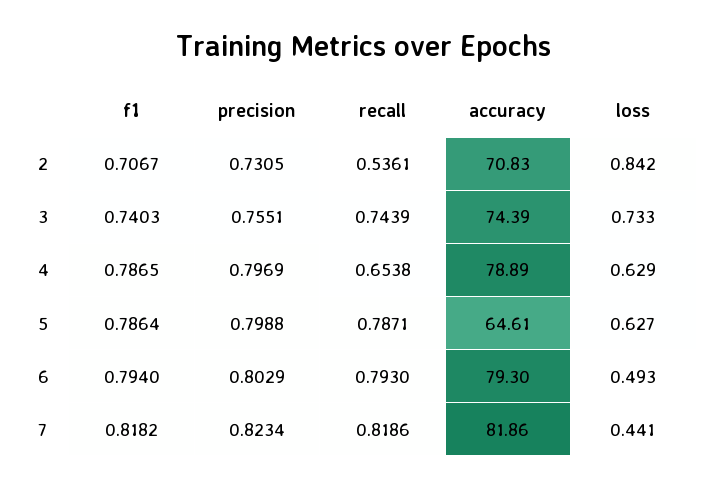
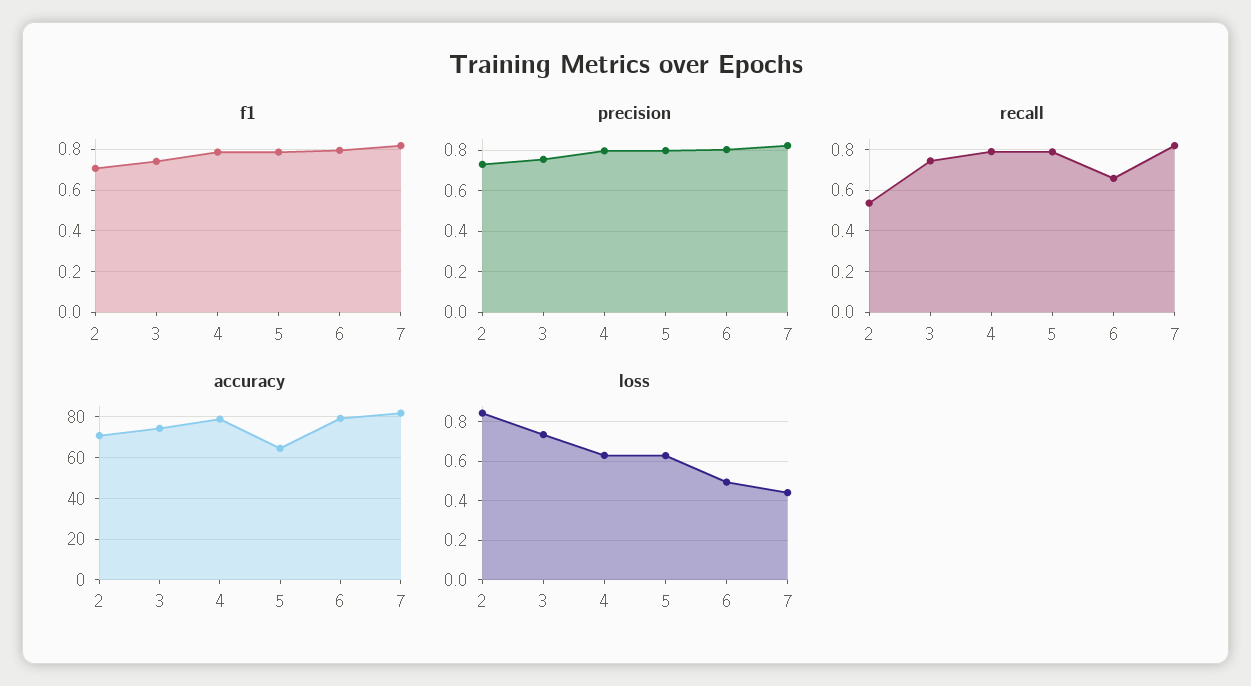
  {
    "f1": {
      "2": 0.7067,
      "3": 0.7403,
      "4": 0.7865,
      "5": 0.7864,
      "6": 0.794,
      "7": 0.8182
    },
    "precision": {
      "2": 0.7305,
      "3": 0.7551,
      "4": 0.7969,
      "5": 0.7988,
      "6": 0.8029,
      "7": 0.8234
    },
    "recall": {
      "2": 0.5361,
      "3": 0.7439,
-     "4": 0.6538,
+     "4": 0.8,
      "5": 0.7871,
-     "6": 0.793,
+     "6": 0.65,
      "7": 0.8186
    },
    "accuracy": {
      "2": 70.83,
      "3": 74.39,
      "4": 78.89,
      "5": 64.61,
      "6": 79.3,
      "7": 81.86
    },
    "loss": {
      "2": 0.842,
      "3": 0.733,
      "4": 0.629,
      "5": 0.627,
      "6": 0.493,
      "7": 0.441
    }
  }

